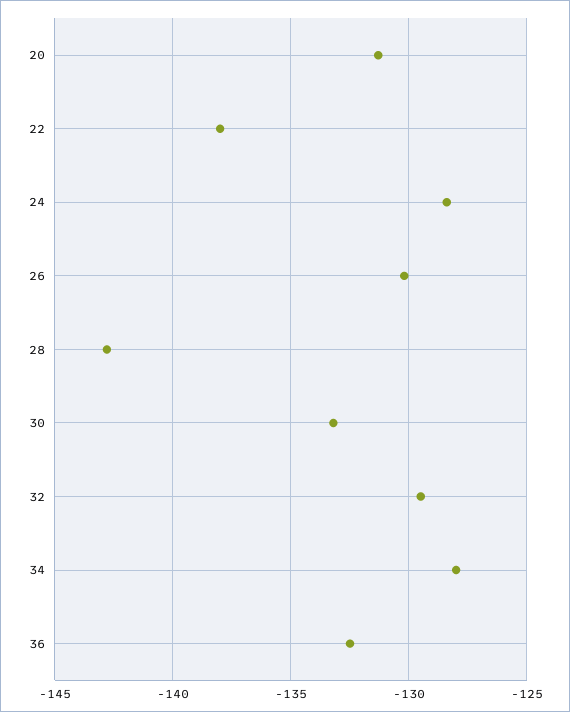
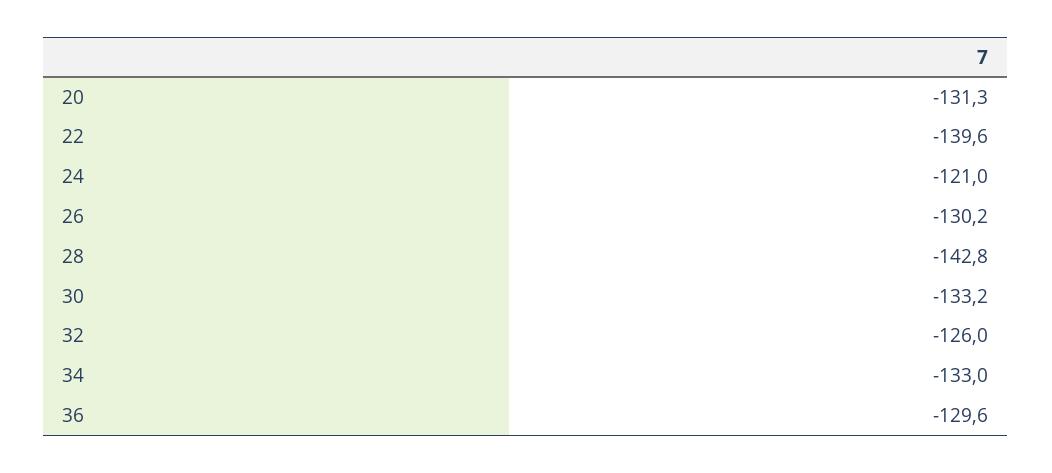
  {
    "20": -131.3,
-   "22": -138,
+   "22": -139.6,
-   "24": -128.5,
+   "24": -121,
    "26": -130.2,
    "28": -142.8,
    "30": -133.2,
-   "32": -129.5,
+   "32": -126,
-   "34": -128,
+   "34": -133,
-   "36": -132.5
+   "36": -129.6
  }

